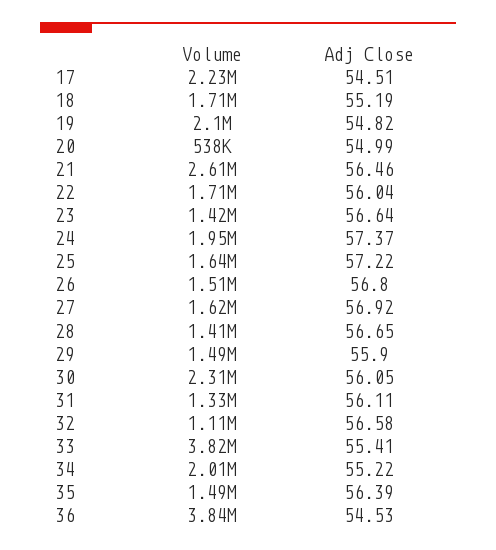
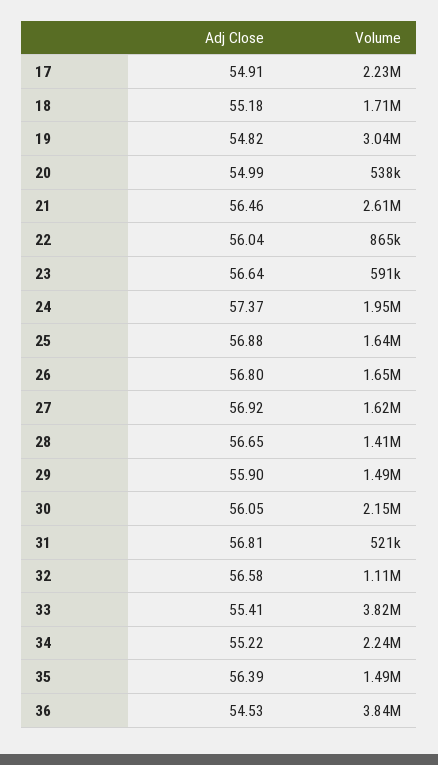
  {
    "Volume": {
      "17": 2230000,
      "18": 1710000,
-     "19": 2100000,
+     "19": 3040000,
      "20": 538000,
      "21": 2610000,
-     "22": 1710000,
+     "22": 865000,
-     "23": 1420000,
+     "23": 591000,
      "24": 1950000,
      "25": 1640000,
-     "26": 1510000,
+     "26": 1650000,
      "27": 1620000,
      "28": 1410000,
      "29": 1490000,
-     "30": 2310000,
+     "30": 2150000,
-     "31": 1330000,
+     "31": 521000,
      "32": 1110000,
      "33": 3820000,
-     "34": 2010000,
+     "34": 2240000,
      "35": 1490000,
      "36": 3840000
    },
    "Adj Close": {
-     "17": 54.51,
+     "17": 54.91,
-     "18": 55.19,
+     "18": 55.18,
      "19": 54.82,
      "20": 54.99,
      "21": 56.46,
      "22": 56.04,
      "23": 56.64,
      "24": 57.37,
-     "25": 57.22,
+     "25": 56.88,
      "26": 56.8,
      "27": 56.92,
      "28": 56.65,
      "29": 55.9,
      "30": 56.05,
-     "31": 56.11,
+     "31": 56.81,
      "32": 56.58,
      "33": 55.41,
      "34": 55.22,
      "35": 56.39,
      "36": 54.53
    }
  }

